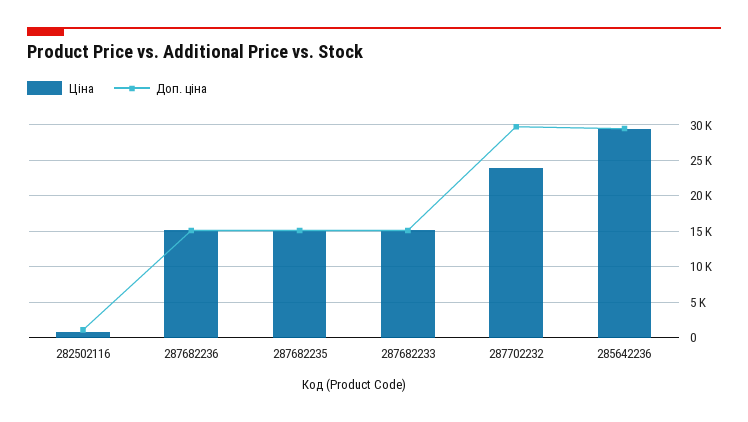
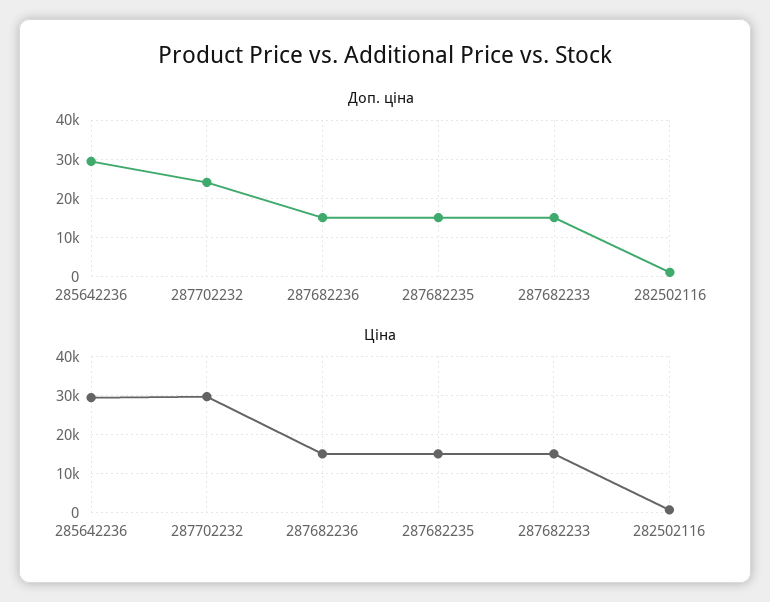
  {
    "Ціна": {
      "282502116": 1000,
      "287682236": 15000,
      "287682235": 15000,
      "287682233": 15000,
-     "287702232": 24000,
+     "287702232": 30000,
      "285642236": 29000
    },
    "Доп. ціна": {
      "282502116": 1000,
      "287682236": 15000,
      "287682235": 15000,
      "287682233": 15000,
-     "287702232": 30000,
+     "287702232": 24000,
      "285642236": 29000
    }
  }

